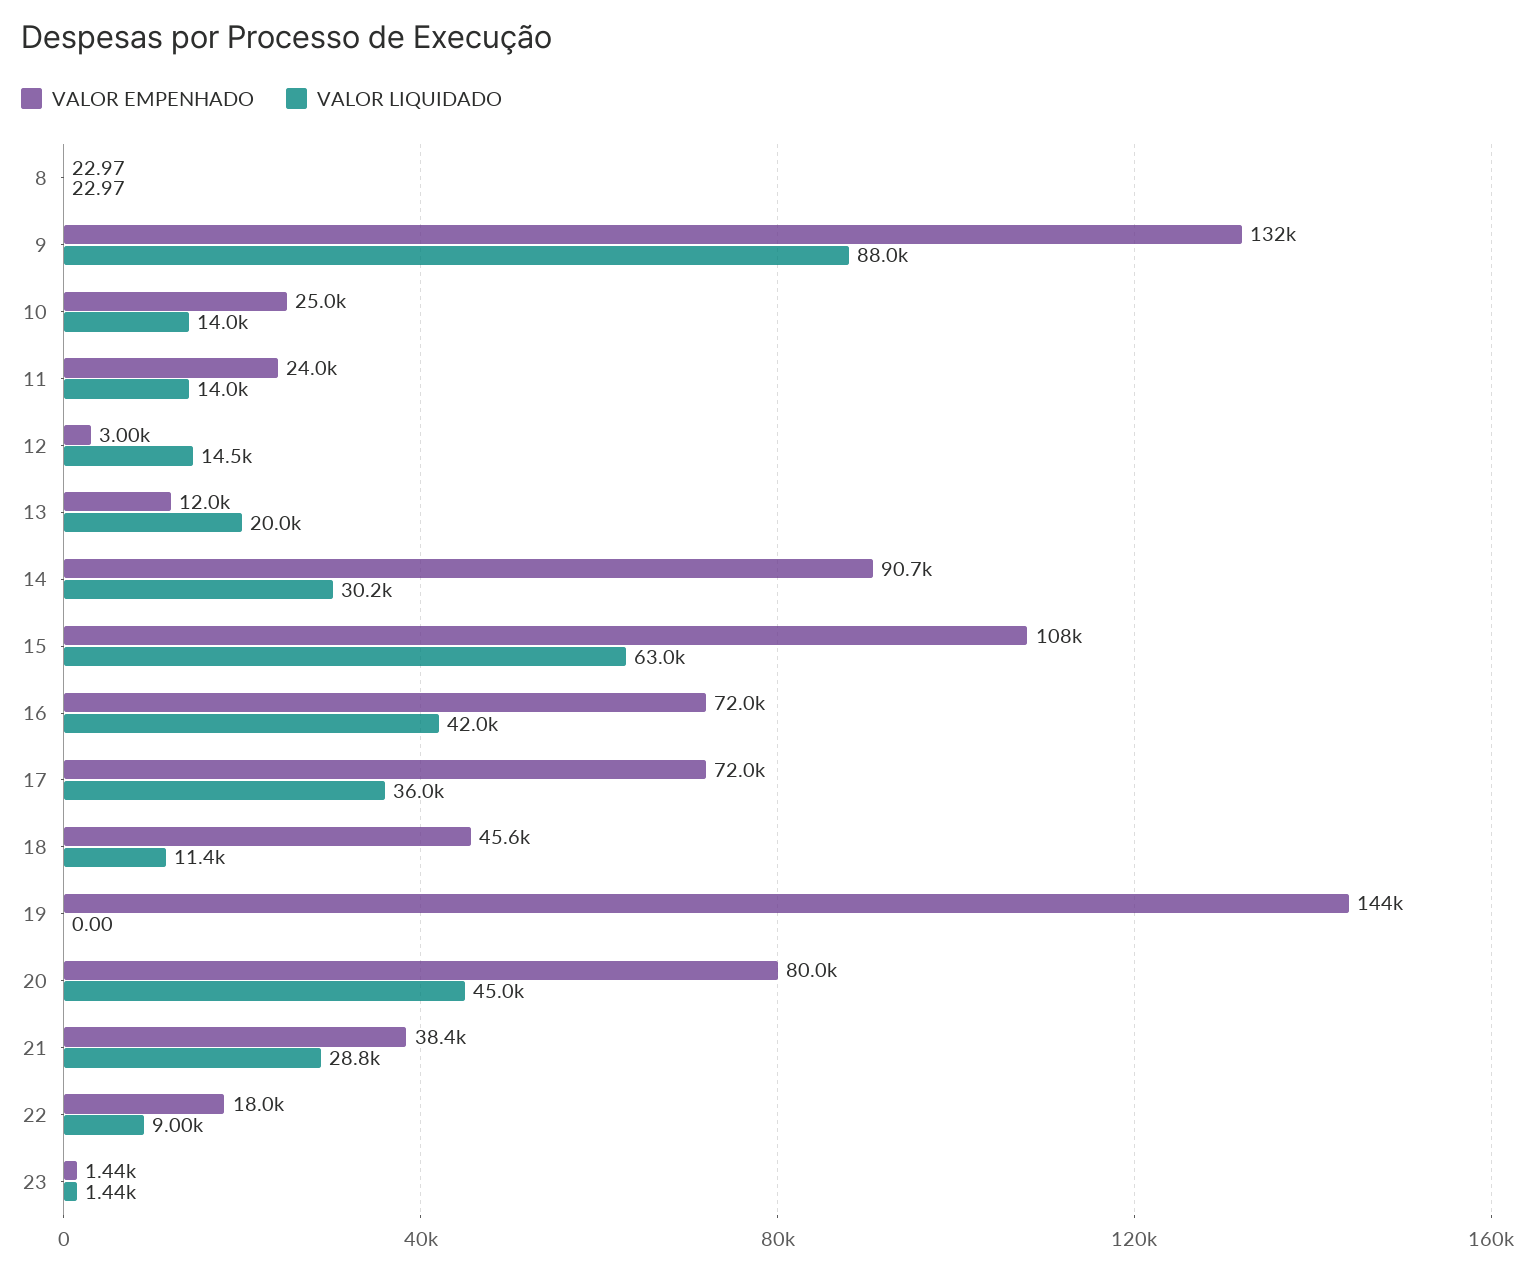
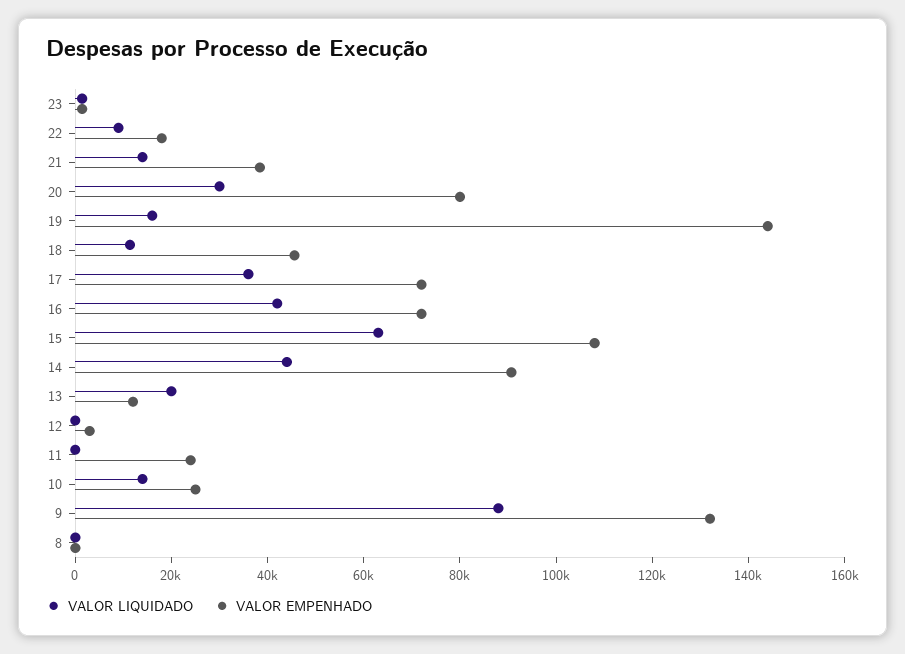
  {
    "VALOR EMPENHADO": {
      "8": 22.97,
      "9": 132000,
      "10": 25000,
      "11": 24000,
      "12": 3000,
      "13": 12000,
      "14": 90700,
      "15": 108000,
      "16": 72000,
      "17": 72000,
      "18": 45600,
      "19": 144000,
      "20": 80000,
      "21": 38400,
      "22": 18000,
      "23": 1440
    },
    "VALOR LIQUIDADO": {
      "8": 22.97,
      "9": 88000,
      "10": 14000,
-     "11": 14000,
+     "11": 0,
-     "12": 14500,
+     "12": 0,
      "13": 20000,
-     "14": 30200,
+     "14": 45000,
      "15": 63000,
      "16": 42000,
      "17": 36000,
      "18": 11400,
-     "19": 0,
+     "19": 15000,
-     "20": 45000,
+     "20": 30000,
-     "21": 28800,
+     "21": 15000,
      "22": 9000,
      "23": 1440
    }
  }

